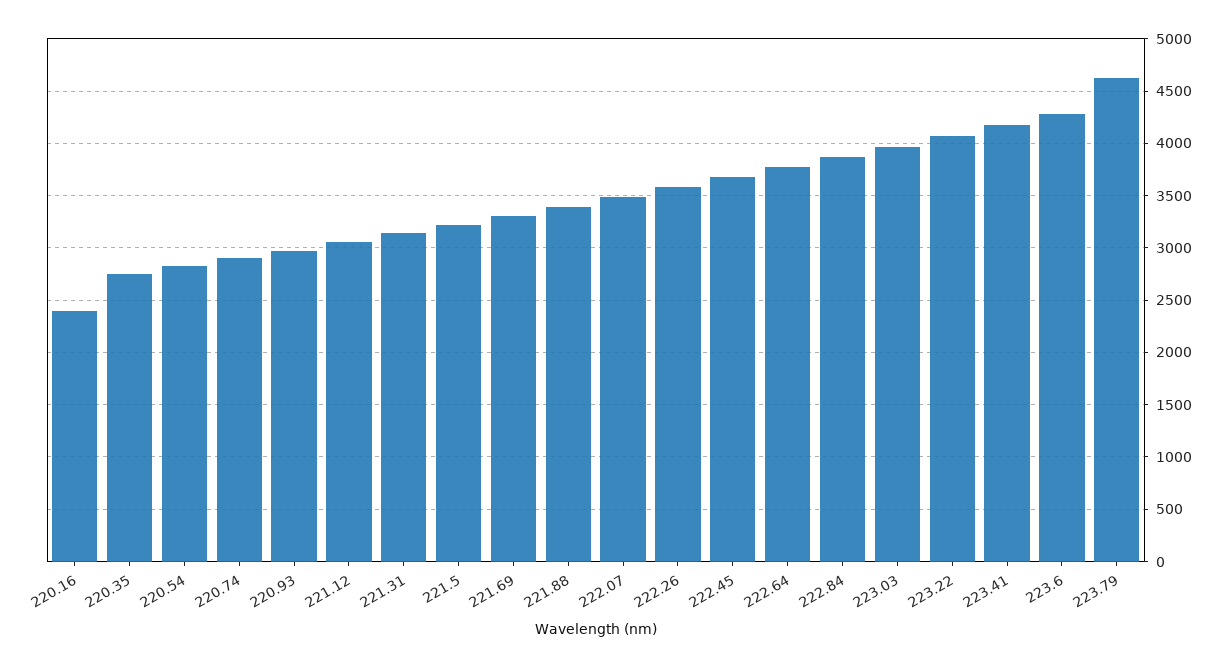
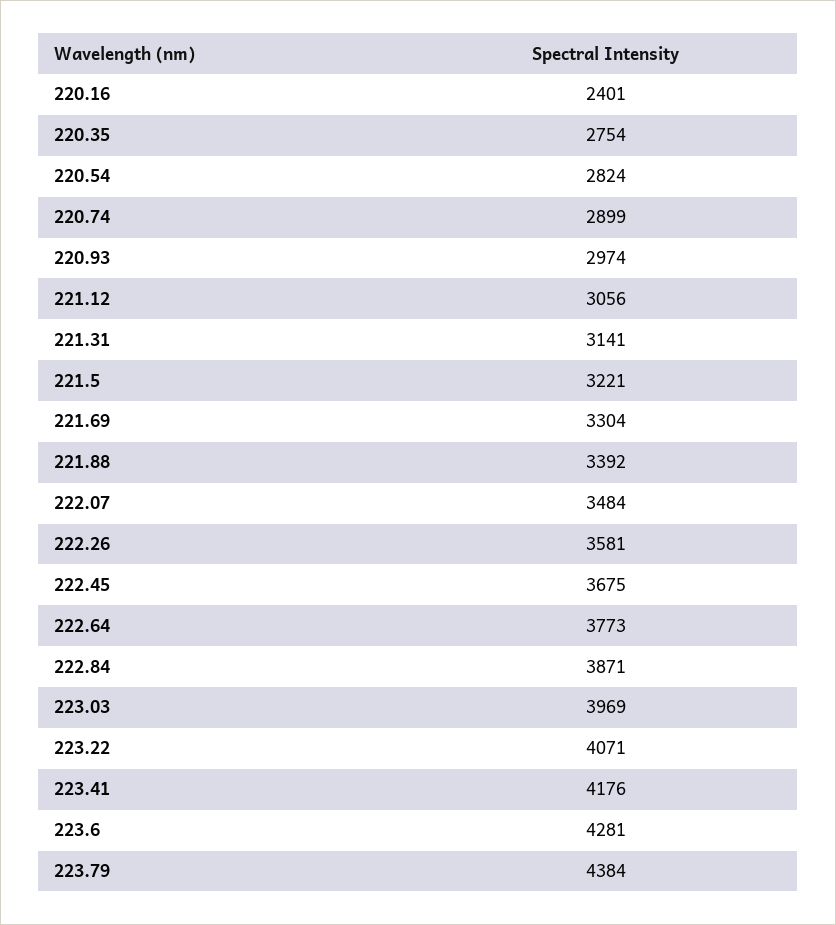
  {
    "220.16": 2401,
    "220.35": 2754,
    "220.54": 2824,
    "220.74": 2899,
    "220.93": 2974,
    "221.12": 3056,
    "221.31": 3141,
    "221.5": 3221,
    "221.69": 3304,
    "221.88": 3392,
    "222.07": 3484,
    "222.26": 3581,
    "222.45": 3675,
    "222.64": 3773,
    "222.84": 3871,
    "223.03": 3969,
    "223.22": 4071,
    "223.41": 4176,
    "223.6": 4281,
-   "223.79": 4600
+   "223.79": 4384
  }

